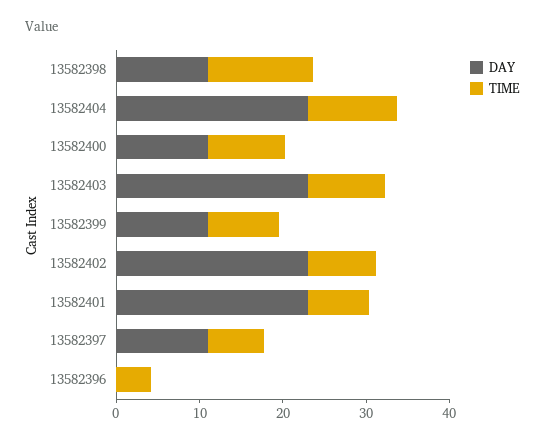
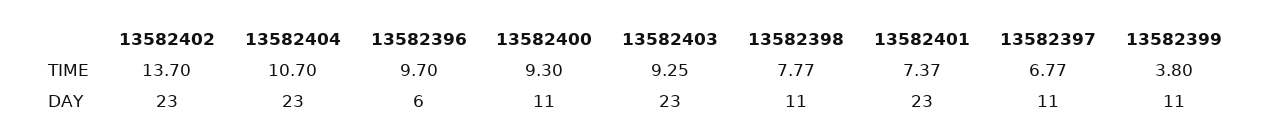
  {
    "DAY": {
      "13582398": 11,
      "13582404": 23,
      "13582400": 11,
      "13582403": 23,
      "13582399": 11,
      "13582402": 23,
      "13582401": 23,
      "13582397": 11,
-     "13582396": 0
+     "13582396": 6
    },
    "TIME": {
-     "13582398": 12,
+     "13582398": 7.77,
      "13582404": 10.7,
      "13582400": 9.3,
      "13582403": 9.25,
-     "13582399": 8,
+     "13582399": 3.8,
-     "13582402": 8,
+     "13582402": 13.7,
      "13582401": 7.37,
      "13582397": 6.77,
-     "13582396": 4
+     "13582396": 9.7
    }
  }

